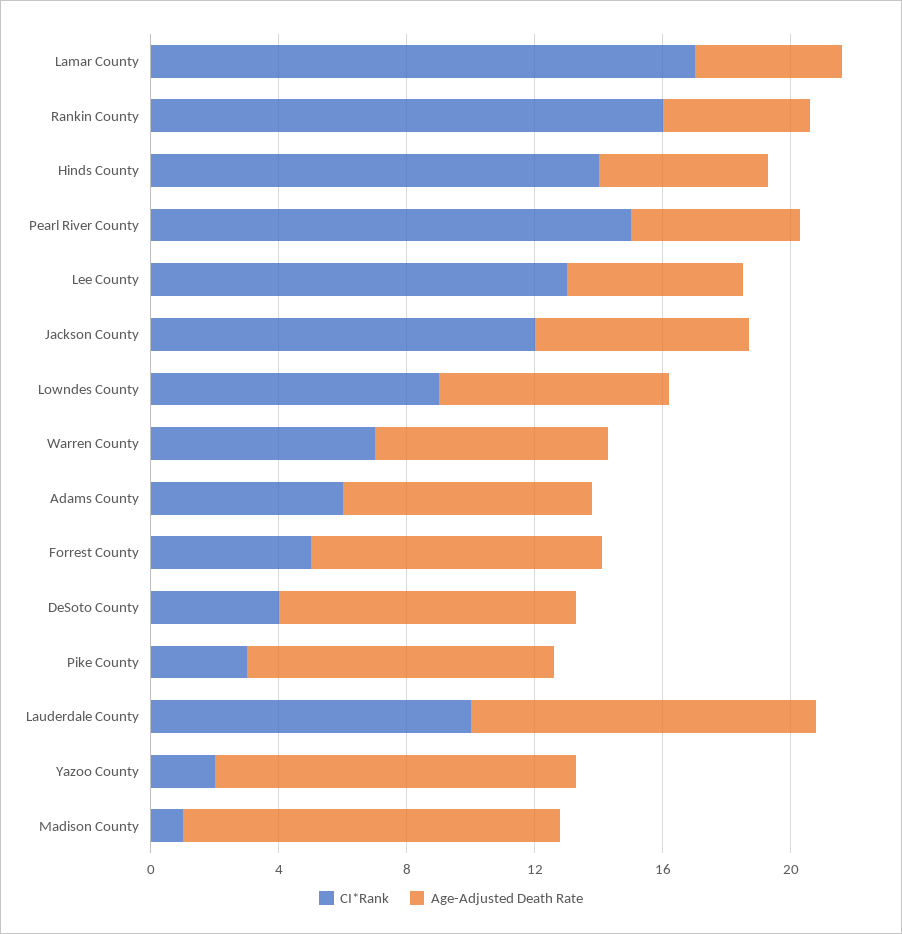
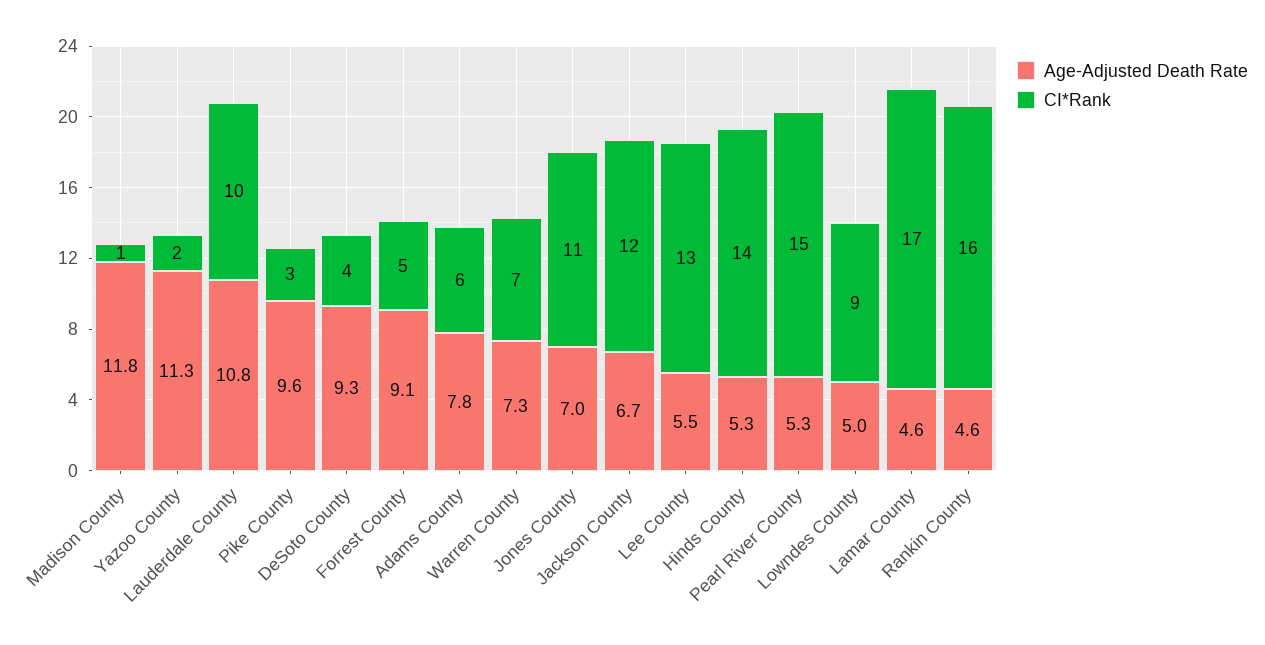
  {
    "CI*Rank": {
      "Lamar County": 17,
      "Rankin County": 16,
      "Hinds County": 14,
      "Pearl River County": 15,
      "Lee County": 13,
      "Jackson County": 12,
      "Lowndes County": 9,
      "Warren County": 7,
      "Adams County": 6,
      "Forrest County": 5,
      "DeSoto County": 4,
      "Pike County": 3,
      "Lauderdale County": 10,
      "Yazoo County": 2,
-     "Madison County": 1
+     "Madison County": 1,
+     "Jones County": 11
    },
    "Age-Adjusted Death Rate": {
      "Lamar County": 4.6,
      "Rankin County": 4.6,
      "Hinds County": 5.3,
      "Pearl River County": 5.3,
      "Lee County": 5.5,
      "Jackson County": 6.7,
-     "Lowndes County": 7,
+     "Lowndes County": 5,
      "Warren County": 7.3,
      "Adams County": 7.8,
      "Forrest County": 9.1,
      "DeSoto County": 9.3,
      "Pike County": 9.6,
      "Lauderdale County": 10.8,
      "Yazoo County": 11.3,
-     "Madison County": 11.8
+     "Madison County": 11.8,
+     "Jones County": 7
    }
  }

